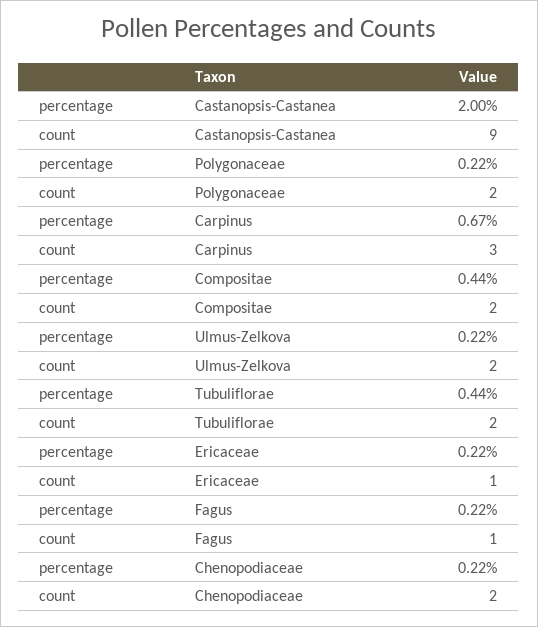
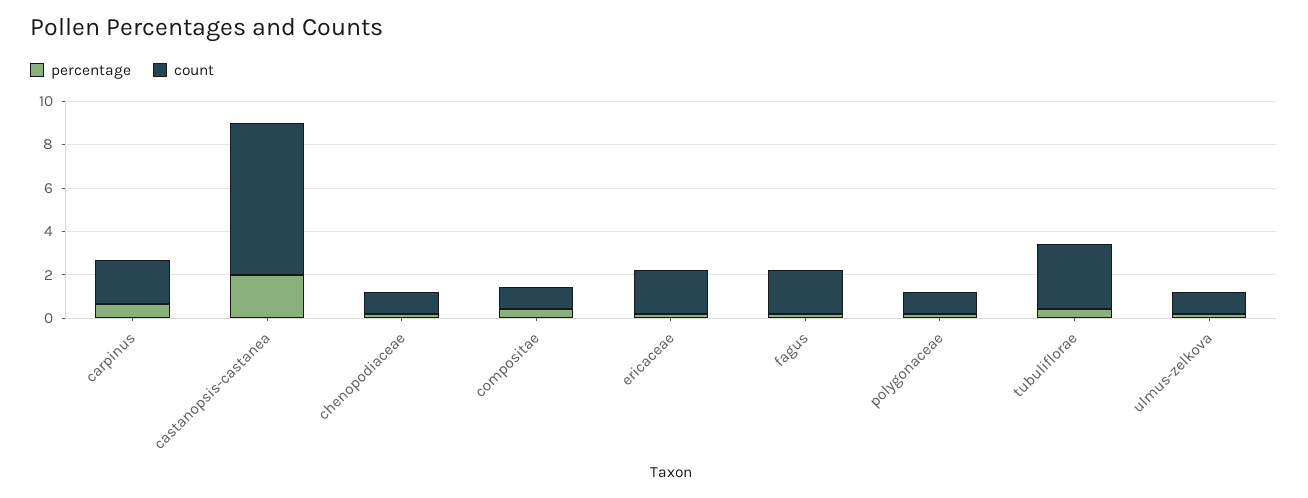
  {
    "percentage": {
      "Castanopsis-Castanea": 2,
      "Polygonaceae": 0.22,
      "Carpinus": 0.67,
      "Compositae": 0.44,
      "Ulmus-Zelkova": 0.22,
      "Tubuliflorae": 0.44,
      "Ericaceae": 0.22,
      "Fagus": 0.22,
      "Chenopodiaceae": 0.22
    },
    "count": {
-     "Castanopsis-Castanea": 9,
+     "Castanopsis-Castanea": 7,
-     "Polygonaceae": 2,
+     "Polygonaceae": 1,
-     "Carpinus": 3,
+     "Carpinus": 2,
-     "Compositae": 2,
+     "Compositae": 1,
-     "Ulmus-Zelkova": 2,
+     "Ulmus-Zelkova": 1,
-     "Tubuliflorae": 2,
+     "Tubuliflorae": 3,
-     "Ericaceae": 1,
+     "Ericaceae": 2,
-     "Fagus": 1,
+     "Fagus": 2,
-     "Chenopodiaceae": 2
+     "Chenopodiaceae": 1
    }
  }

